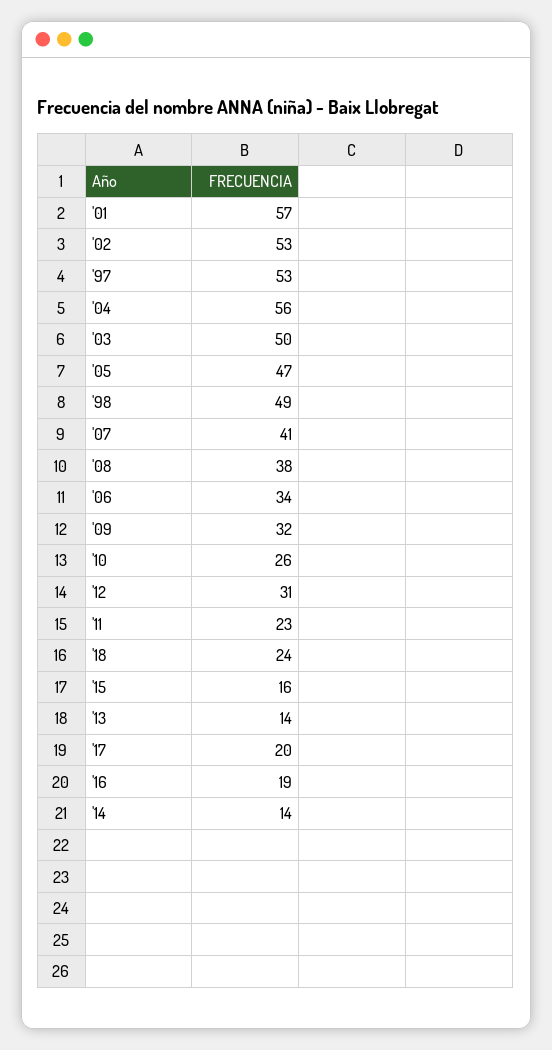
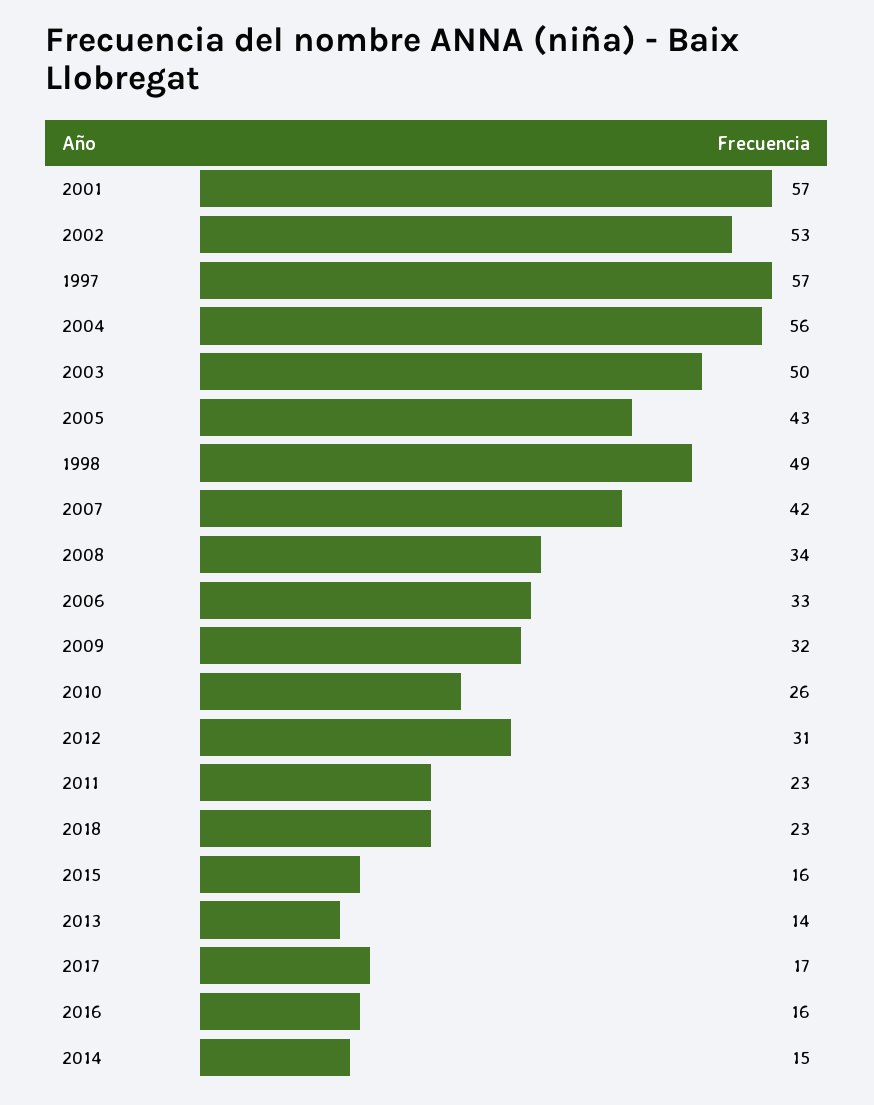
  {
    "'01": 57,
    "'02": 53,
-   "'97": 53,
+   "'97": 57,
    "'04": 56,
    "'03": 50,
-   "'05": 47,
+   "'05": 43,
    "'98": 49,
-   "'07": 41,
+   "'07": 42,
-   "'08": 38,
+   "'08": 34,
-   "'06": 34,
+   "'06": 33,
    "'09": 32,
    "'10": 26,
    "'12": 31,
    "'11": 23,
-   "'18": 24,
+   "'18": 23,
    "'15": 16,
    "'13": 14,
-   "'17": 20,
+   "'17": 17,
-   "'16": 19,
+   "'16": 16,
-   "'14": 14
+   "'14": 15
  }

